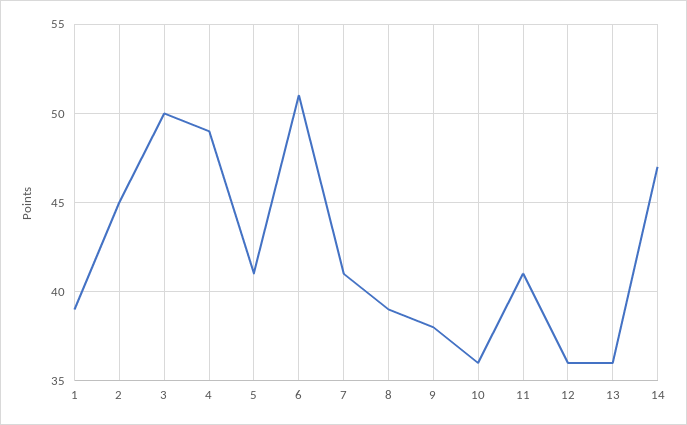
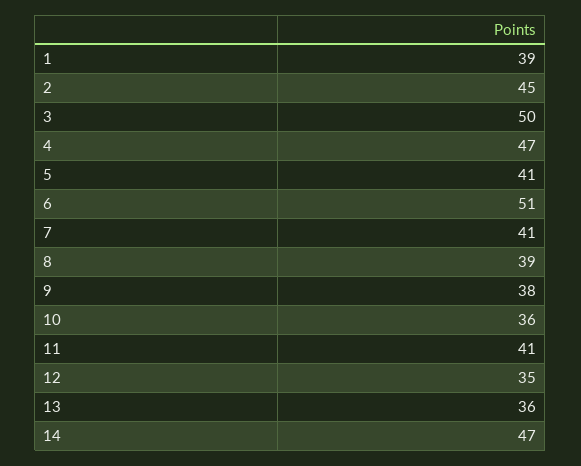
  {
    "1": 39,
    "2": 45,
    "3": 50,
-   "4": 49,
+   "4": 47,
    "5": 41,
    "6": 51,
    "7": 41,
    "8": 39,
    "9": 38,
    "10": 36,
    "11": 41,
-   "12": 36,
+   "12": 35,
    "13": 36,
    "14": 47
  }

